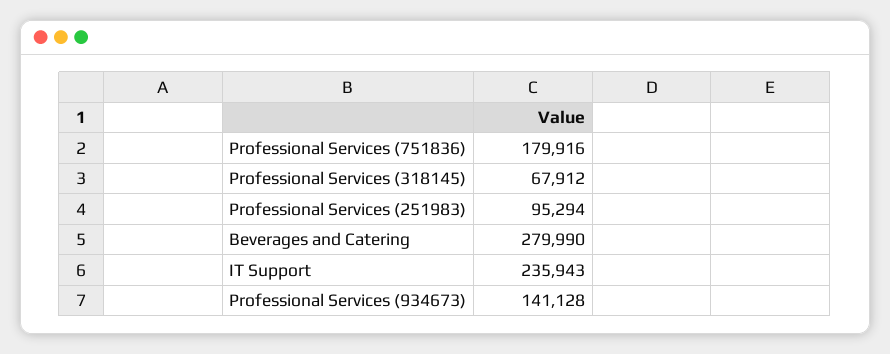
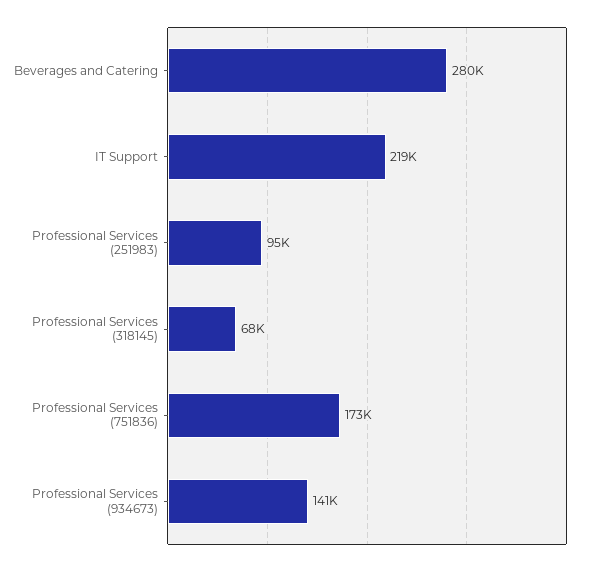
  {
-   "Professional Services (751836)": 179916,
+   "Professional Services (751836)": 173000,
    "Professional Services (318145)": 67912,
    "Professional Services (251983)": 95294,
    "Beverages and Catering": 279990,
-   "IT Support": 235943,
+   "IT Support": 219000,
    "Professional Services (934673)": 141128
  }

